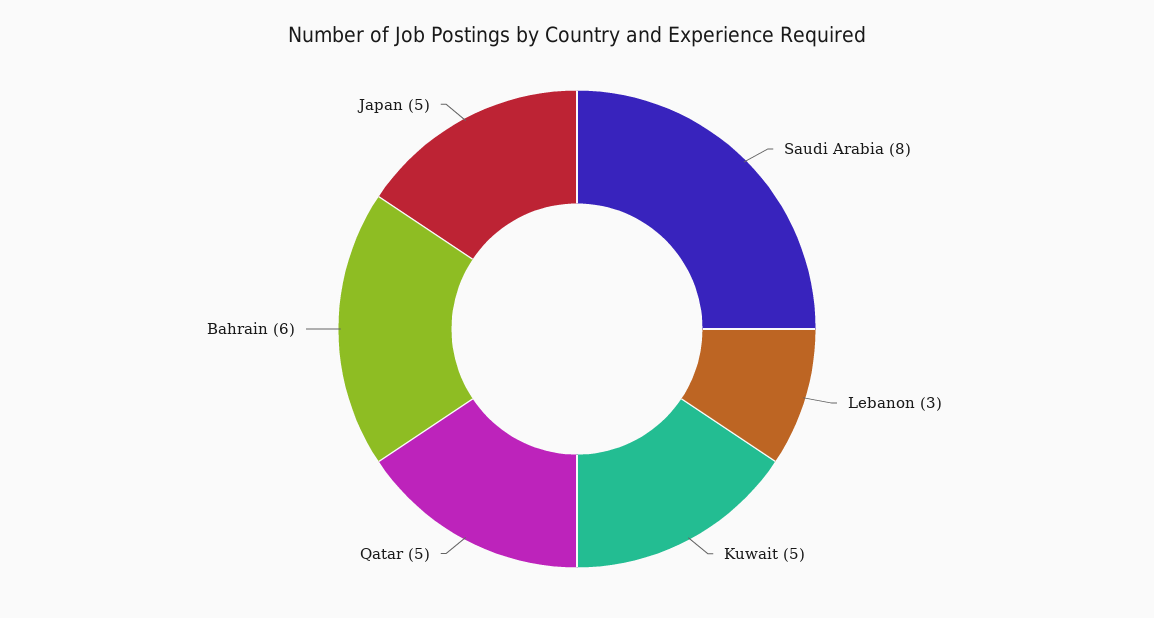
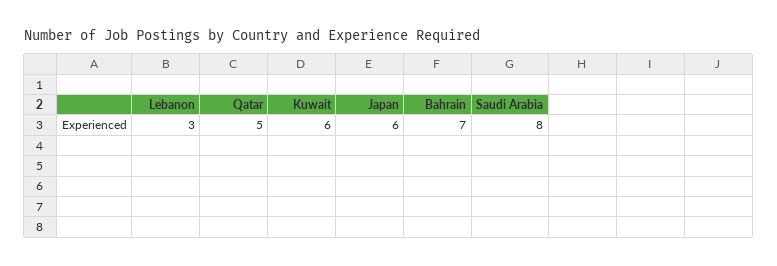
  {
    "Saudi Arabia": 8,
    "Lebanon": 3,
-   "Kuwait": 5,
+   "Kuwait": 6,
    "Qatar": 5,
-   "Bahrain": 6,
+   "Bahrain": 7,
-   "Japan": 5
+   "Japan": 6
  }

